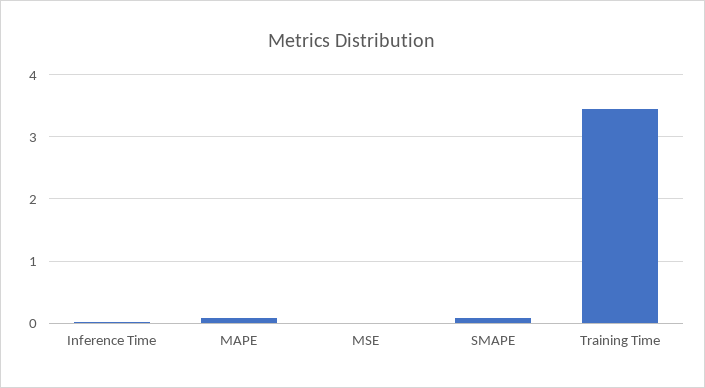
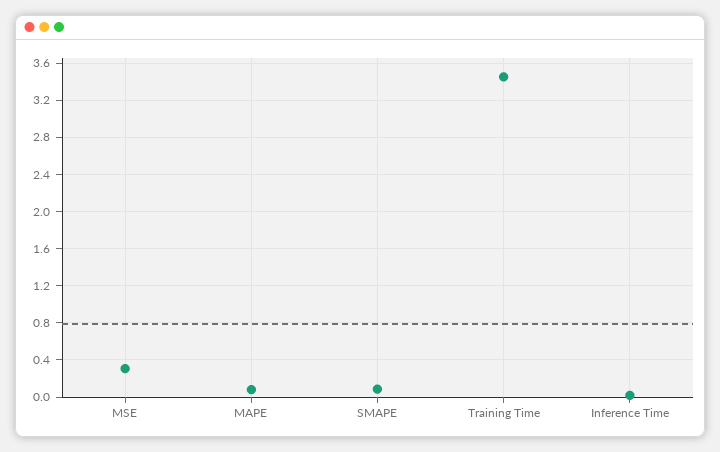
  {
    "Inference Time": 0,
    "MAPE": 0.1,
-   "MSE": 0,
+   "MSE": 0.3,
    "SMAPE": 0.1,
    "Training Time": 3.5
  }

